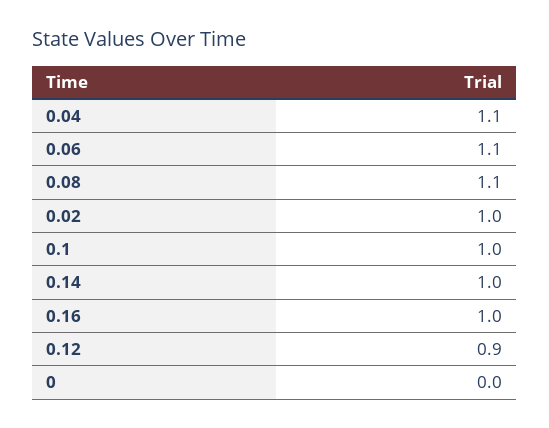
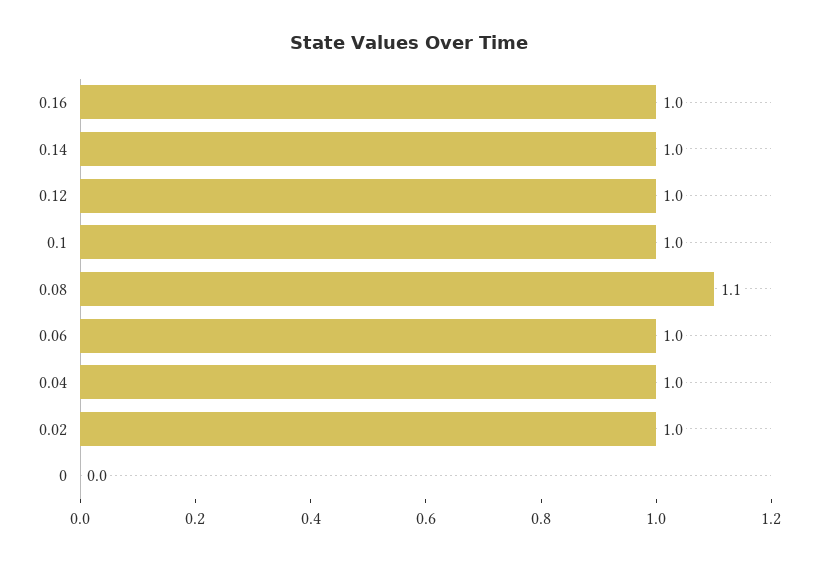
  {
-   "0.04": 1.1,
+   "0.04": 1,
-   "0.06": 1.1,
+   "0.06": 1,
    "0.08": 1.1,
    "0.02": 1,
    "0.1": 1,
    "0.14": 1,
    "0.16": 1,
-   "0.12": 0.9,
+   "0.12": 1,
    "0": 0
  }

